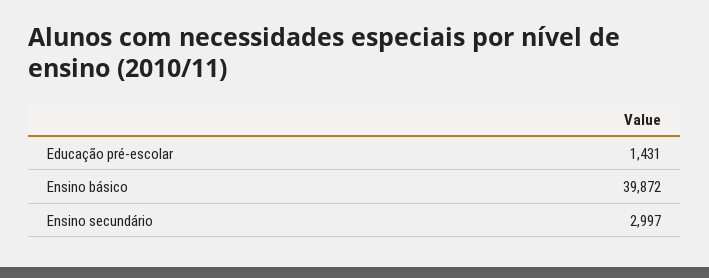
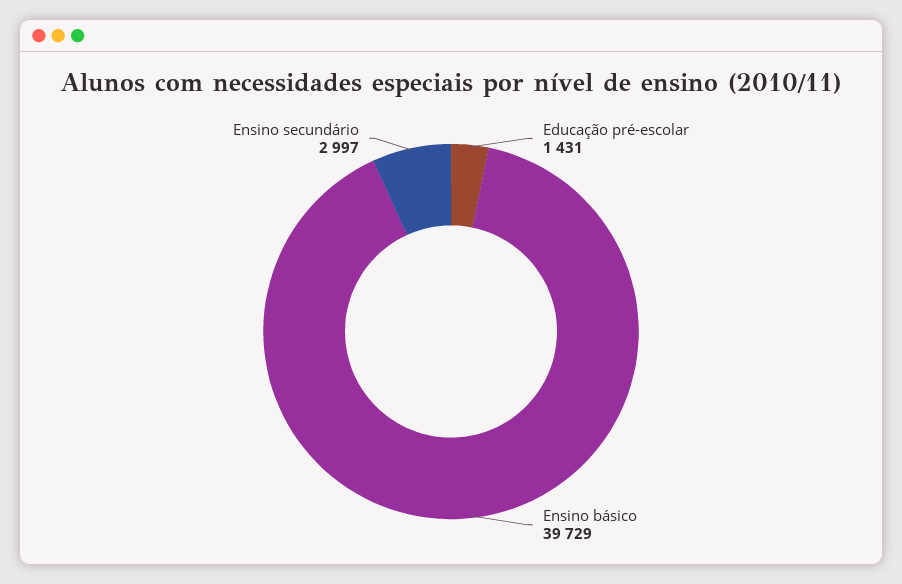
  {
    "Educação pré-escolar": 1431,
-   "Ensino básico": 39872,
+   "Ensino básico": 39729,
    "Ensino secundário": 2997
  }

